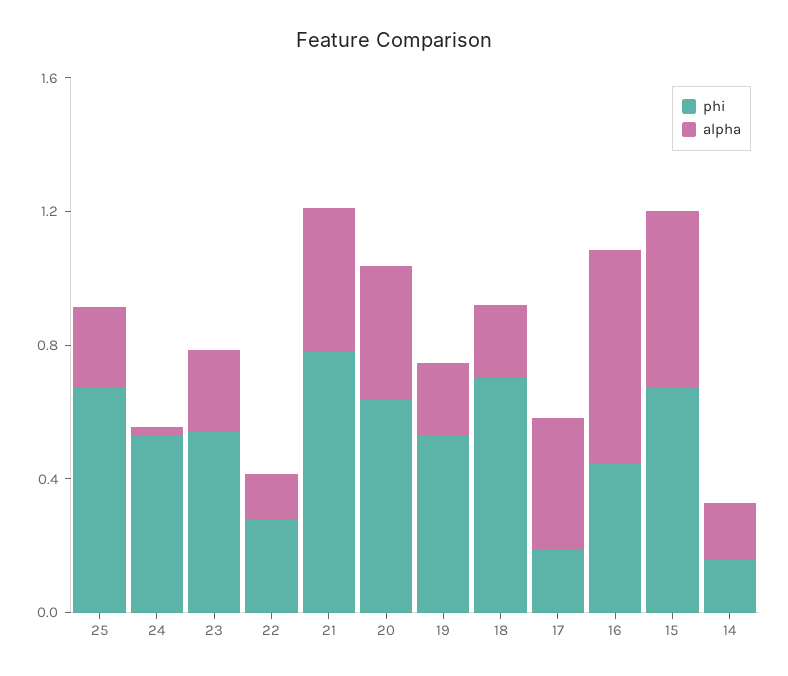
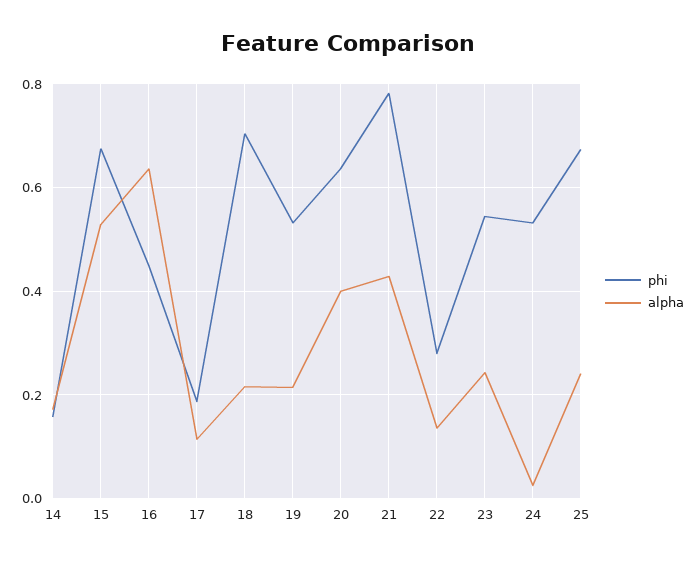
  {
    "phi": {
      "25": 0.68,
      "24": 0.54,
      "23": 0.54,
      "22": 0.28,
      "21": 0.78,
      "20": 0.64,
      "19": 0.54,
      "18": 0.7,
      "17": 0.18,
      "16": 0.44,
      "15": 0.68,
      "14": 0.16
    },
    "alpha": {
      "25": 0.24,
      "24": 0.02,
      "23": 0.24,
      "22": 0.14,
      "21": 0.42,
      "20": 0.4,
      "19": 0.22,
      "18": 0.22,
-     "17": 0.4,
+     "17": 0.12,
      "16": 0.64,
      "15": 0.52,
      "14": 0.18
    }
  }

